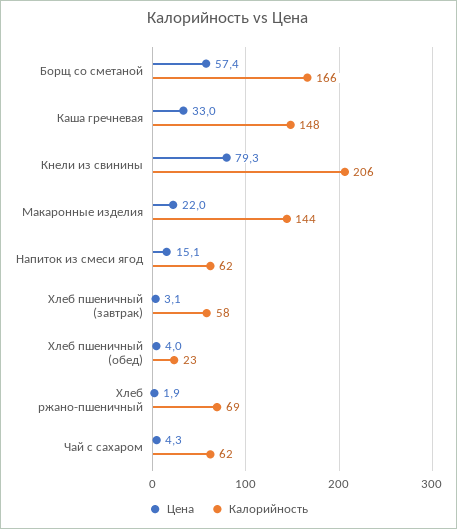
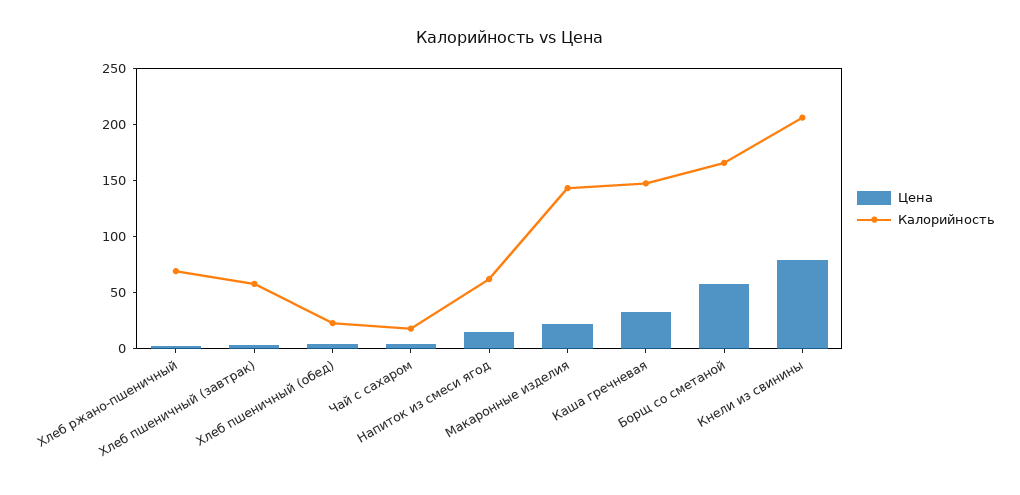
  {
    "Цена": {
      "Борщ со сметаной": 57.4,
      "Каша гречневая": 33,
      "Кнели из свинины": 79.3,
      "Макаронные изделия": 22,
      "Напиток из смеси ягод": 15.1,
      "Хлеб пшеничный (завтрак)": 3.1,
      "Хлеб пшеничный (обед)": 4,
      "Хлеб ржано-пшеничный": 1.9,
      "Чай с сахаром": 4.3
    },
    "Калорийность": {
      "Борщ со сметаной": 166,
      "Каша гречневая": 148,
      "Кнели из свинины": 206,
      "Макаронные изделия": 144,
      "Напиток из смеси ягод": 62,
      "Хлеб пшеничный (завтрак)": 58,
      "Хлеб пшеничный (обед)": 23,
      "Хлеб ржано-пшеничный": 69,
-     "Чай с сахаром": 62
+     "Чай с сахаром": 20
    }
  }

